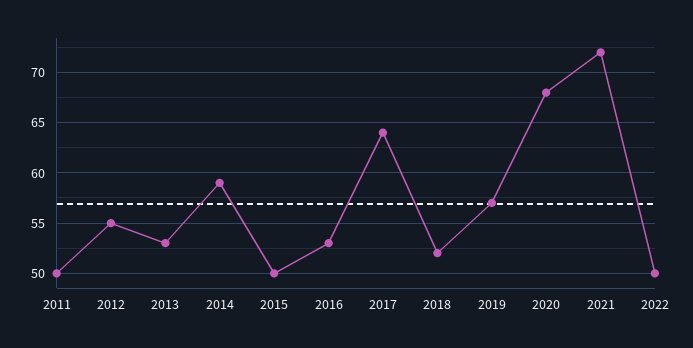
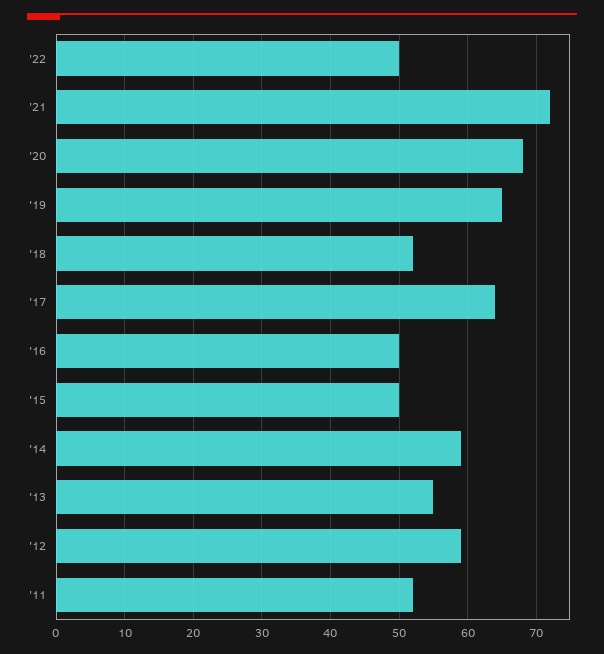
  {
-   "2011": 50,
+   "2011": 52,
-   "2012": 55,
+   "2012": 59,
-   "2013": 53,
+   "2013": 55,
    "2014": 59,
    "2015": 50,
-   "2016": 53,
+   "2016": 50,
    "2017": 64,
    "2018": 52,
-   "2019": 57,
+   "2019": 65,
    "2020": 68,
    "2021": 72,
    "2022": 50
  }

